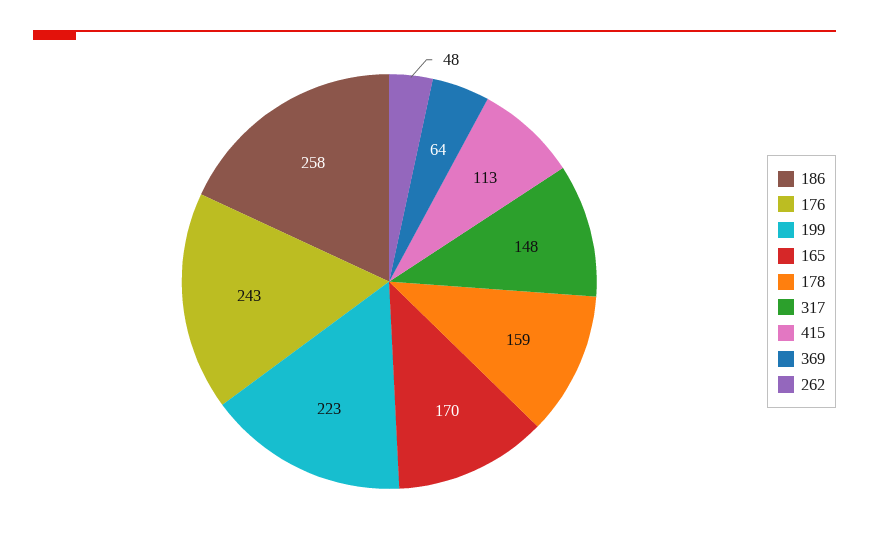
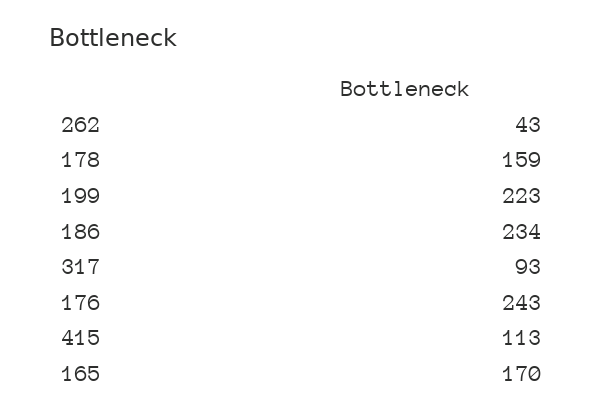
  {
-   "186": 258,
+   "186": 234,
    "176": 243,
    "199": 223,
    "165": 170,
    "178": 159,
-   "317": 148,
+   "317": 93,
    "415": 113,
-   "369": 64,
-   "262": 48
+   "262": 43
  }

